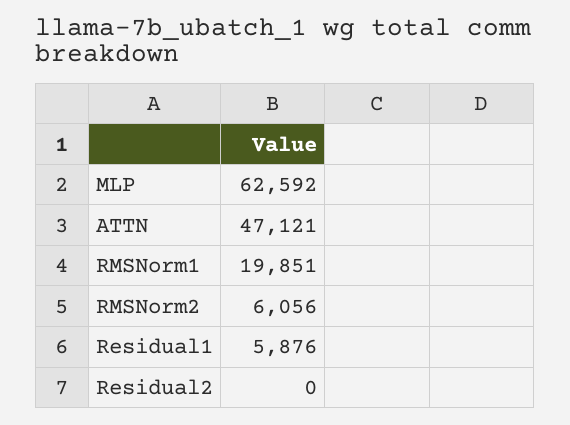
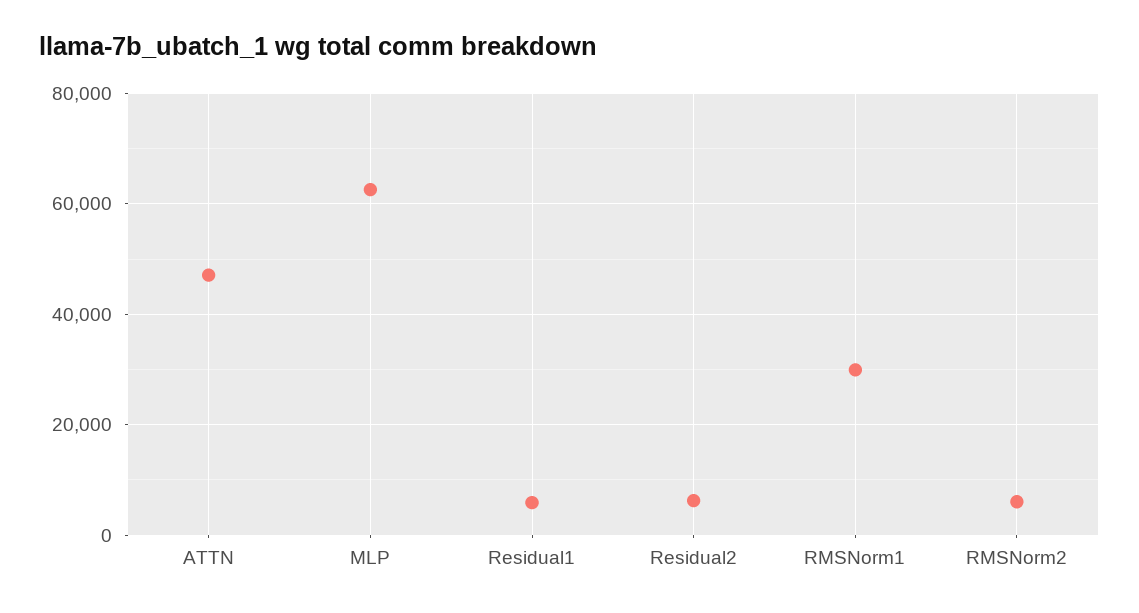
  {
    "MLP": 62592,
    "ATTN": 47121,
-   "RMSNorm1": 19851,
+   "RMSNorm1": 30000,
    "RMSNorm2": 6056,
    "Residual1": 5876,
-   "Residual2": 0
+   "Residual2": 6000
  }

